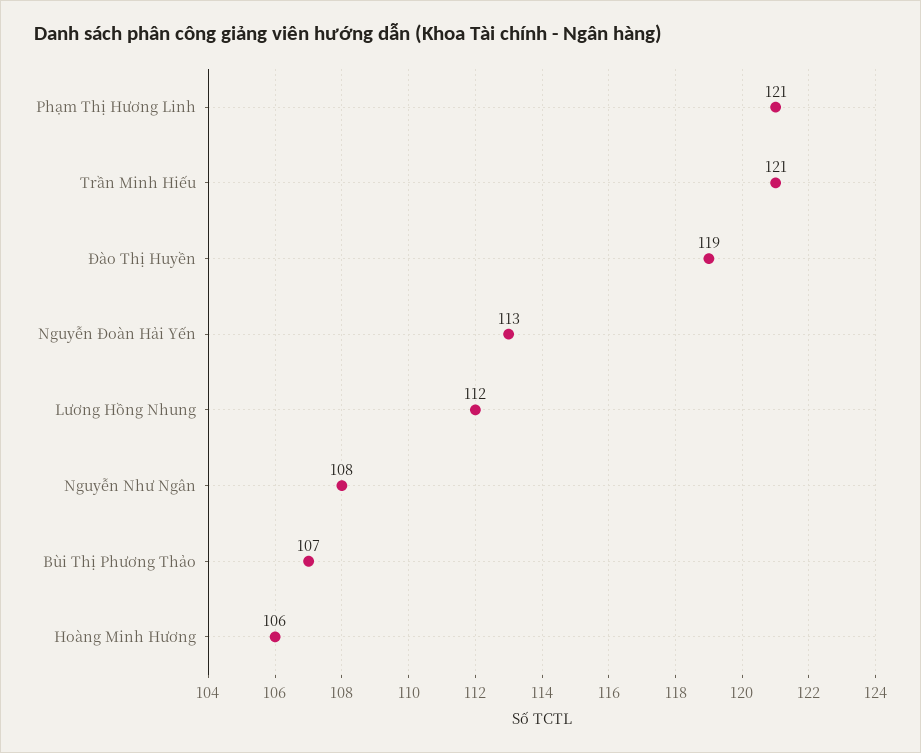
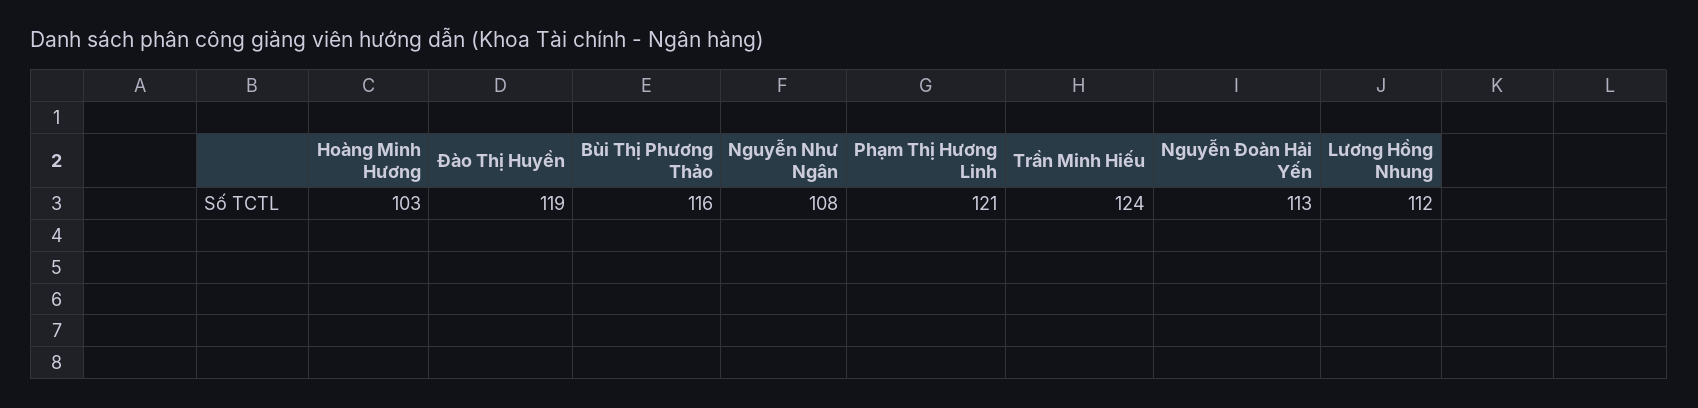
  {
    "Phạm Thị Hương Linh": 121,
-   "Trần Minh Hiếu": 121,
+   "Trần Minh Hiếu": 124,
    "Đào Thị Huyền": 119,
    "Nguyễn Đoàn Hải Yến": 113,
    "Lương Hồng Nhung": 112,
    "Nguyễn Như Ngân": 108,
-   "Bùi Thị Phương Thảo": 107,
+   "Bùi Thị Phương Thảo": 116,
-   "Hoàng Minh Hương": 106
+   "Hoàng Minh Hương": 103
  }

